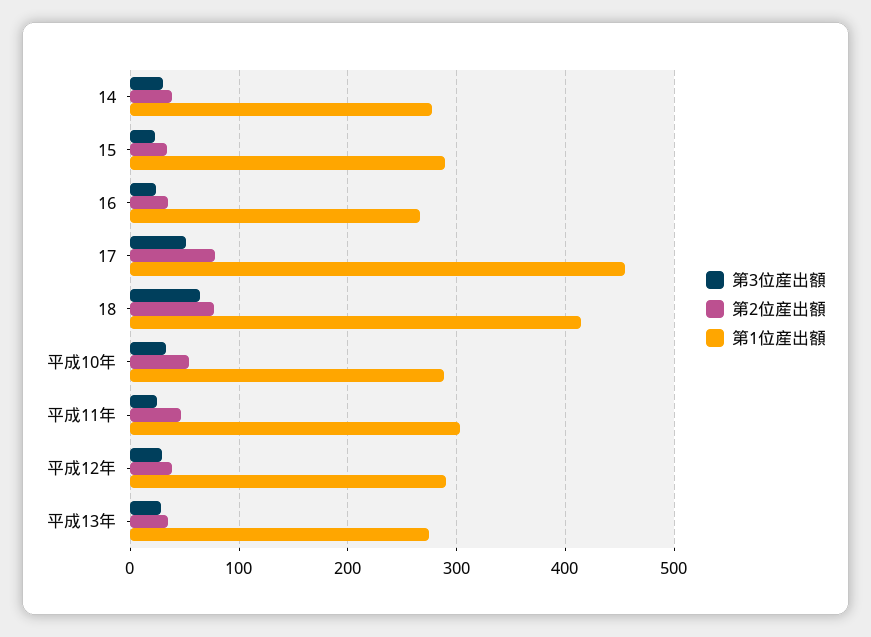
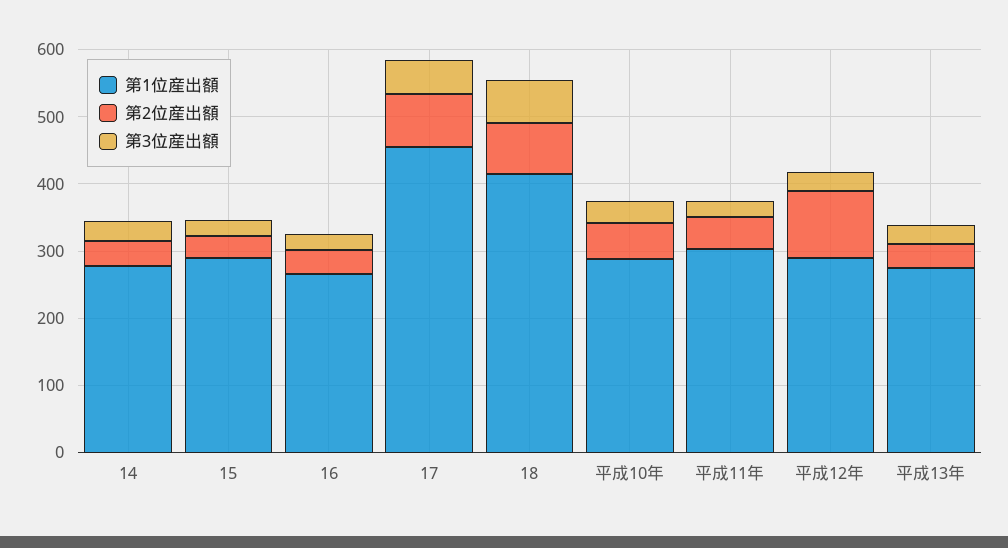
  {
    "第3位産出額": {
      "14": 30,
      "15": 20,
      "16": 20,
      "17": 50,
      "18": 60,
      "平成10年": 30,
      "平成11年": 30,
      "平成12年": 30,
      "平成13年": 30
    },
    "第2位産出額": {
      "14": 40,
      "15": 30,
      "16": 40,
      "17": 80,
      "18": 80,
      "平成10年": 50,
      "平成11年": 50,
-     "平成12年": 40,
+     "平成12年": 100,
      "平成13年": 40
    },
    "第1位産出額": {
      "14": 280,
      "15": 290,
      "16": 270,
      "17": 460,
      "18": 410,
      "平成10年": 290,
      "平成11年": 300,
      "平成12年": 290,
      "平成13年": 280
    }
  }

